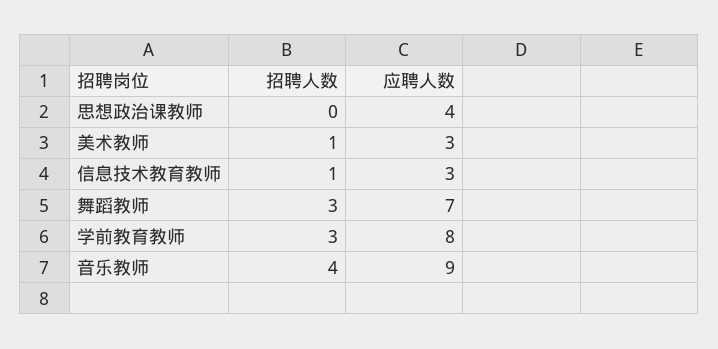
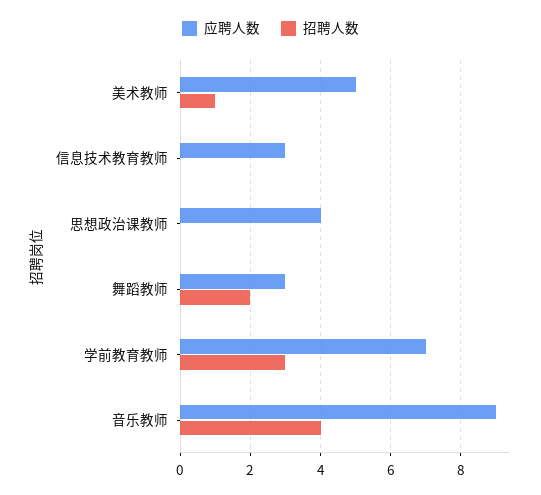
  {
    "招聘人数": {
      "思想政治课教师": 0,
      "美术教师": 1,
-     "信息技术教育教师": 1,
+     "信息技术教育教师": 0,
-     "舞蹈教师": 3,
+     "舞蹈教师": 2,
      "学前教育教师": 3,
      "音乐教师": 4
    },
    "应聘人数": {
      "思想政治课教师": 4,
-     "美术教师": 3,
+     "美术教师": 5,
      "信息技术教育教师": 3,
-     "舞蹈教师": 7,
+     "舞蹈教师": 3,
-     "学前教育教师": 8,
+     "学前教育教师": 7,
      "音乐教师": 9
    }
  }

